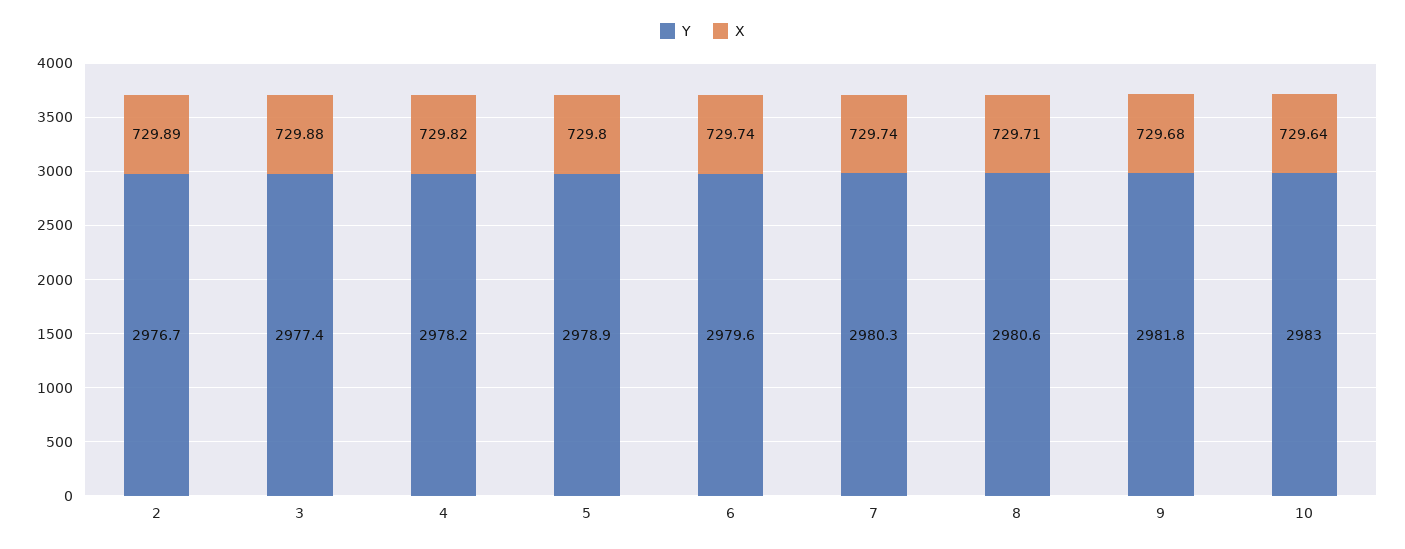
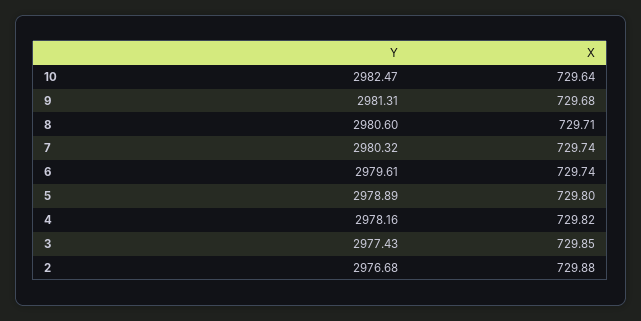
  {
    "Y": {
      "2": 2976.68,
      "3": 2977.43,
      "4": 2978.16,
      "5": 2978.89,
      "6": 2979.61,
      "7": 2980.32,
      "8": 2980.6,
-     "9": 2981.8,
+     "9": 2981.31,
-     "10": 2983
+     "10": 2982.47
    },
    "X": {
-     "2": 729.89,
+     "2": 729.88,
-     "3": 729.88,
+     "3": 729.85,
      "4": 729.82,
      "5": 729.8,
      "6": 729.74,
      "7": 729.74,
      "8": 729.71,
      "9": 729.68,
      "10": 729.64
    }
  }

